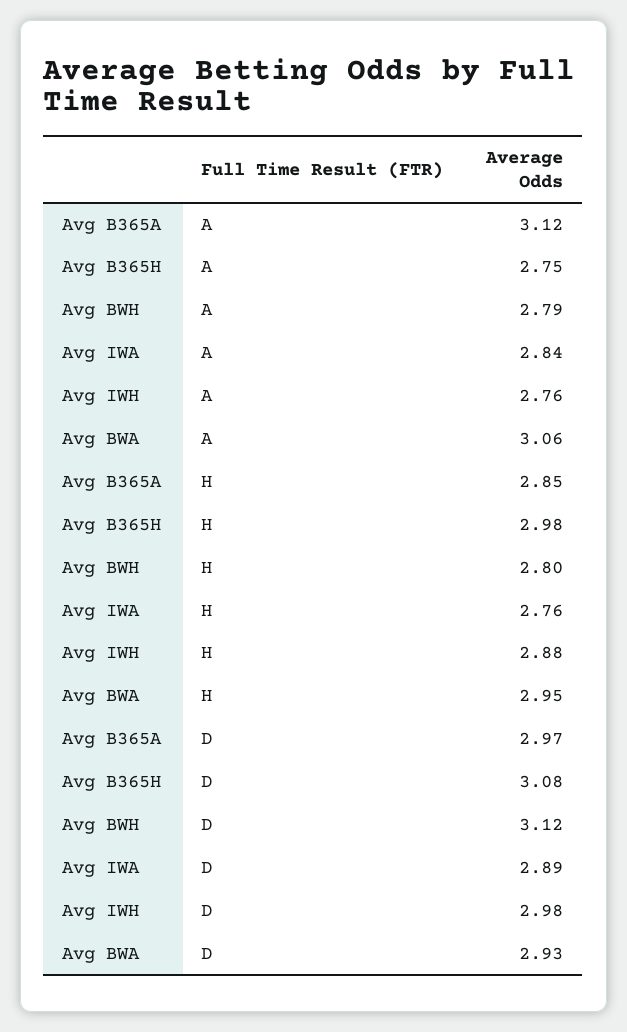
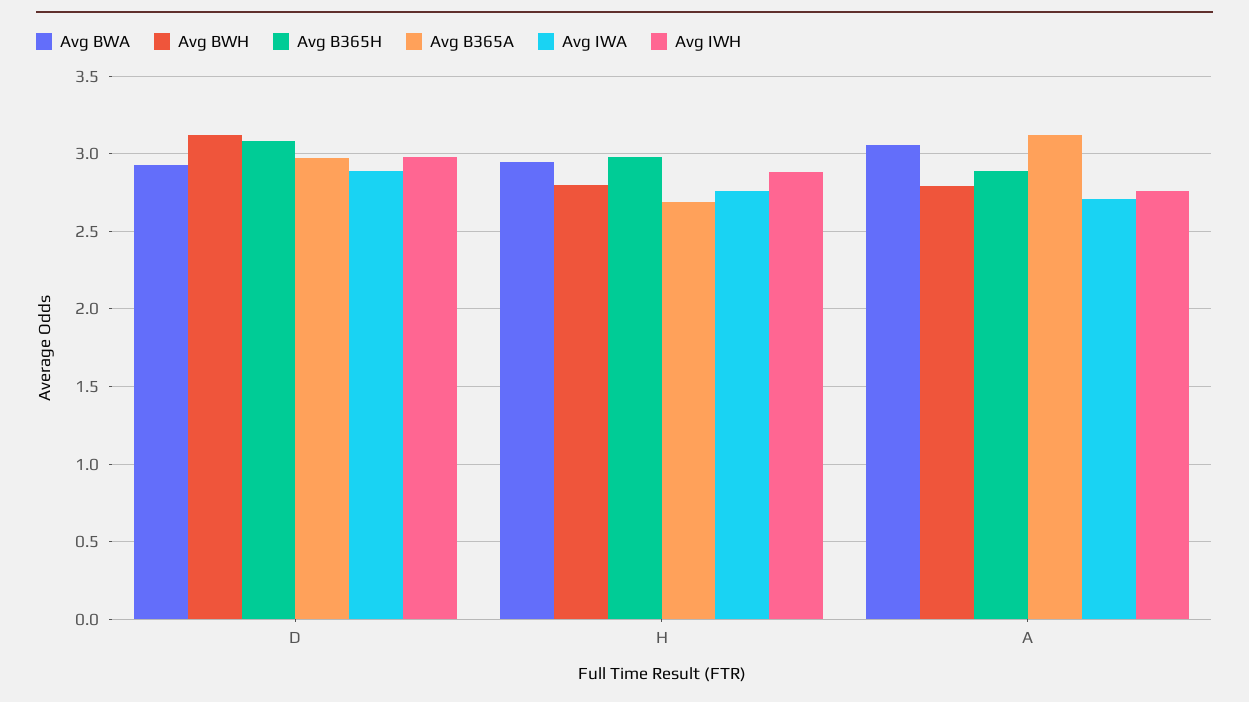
  {
    "Avg B365A": {
      "A": 3.12,
-     "H": 2.85,
+     "H": 2.7,
      "D": 2.97
    },
    "Avg B365H": {
-     "A": 2.75,
+     "A": 2.9,
      "H": 2.98,
      "D": 3.08
    },
    "Avg BWH": {
      "A": 2.79,
      "H": 2.8,
      "D": 3.12
    },
    "Avg IWA": {
-     "A": 2.84,
+     "A": 2.7,
      "H": 2.76,
      "D": 2.89
    },
    "Avg IWH": {
      "A": 2.76,
      "H": 2.88,
      "D": 2.98
    },
    "Avg BWA": {
      "A": 3.06,
      "H": 2.95,
      "D": 2.93
    }
  }

